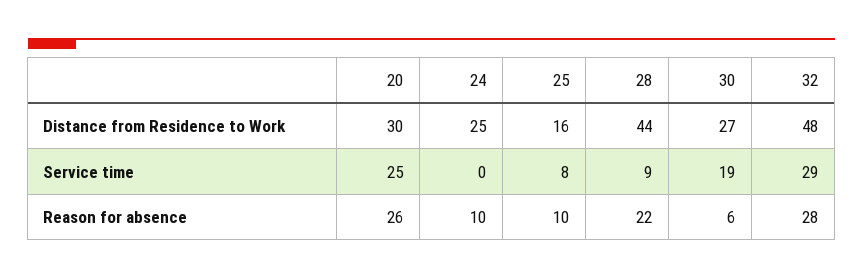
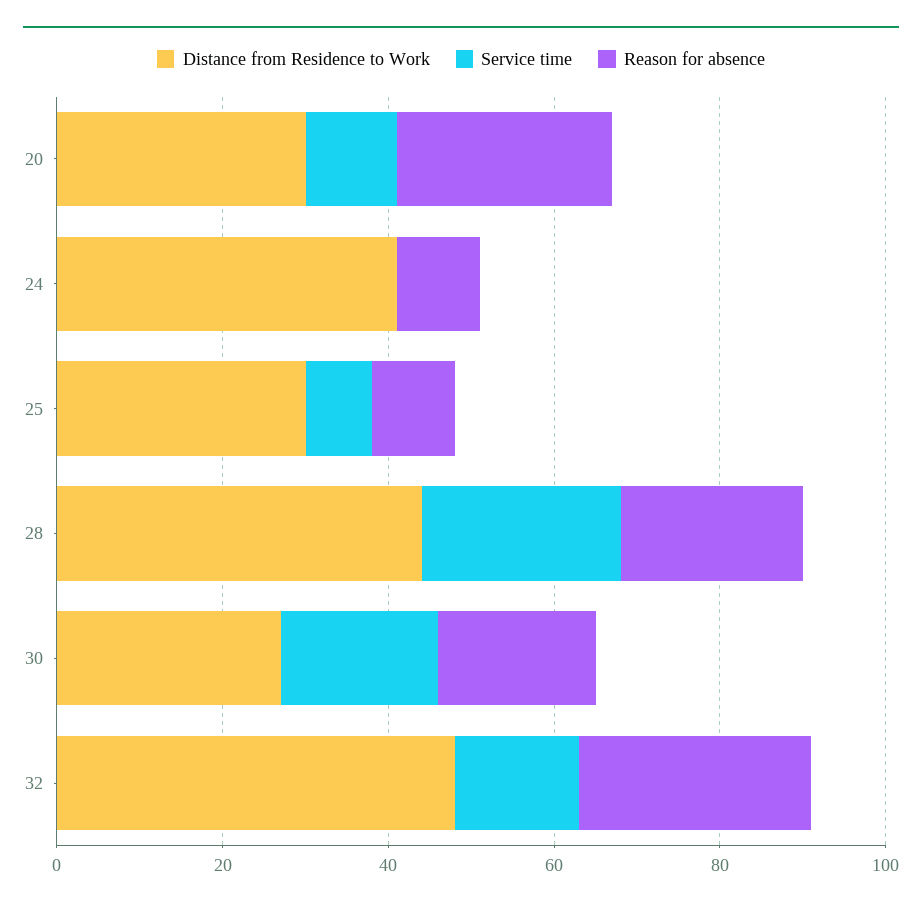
  {
    "Distance from Residence to Work": {
      "20": 30,
-     "24": 25,
+     "24": 40,
-     "25": 16,
+     "25": 30,
      "28": 44,
      "30": 27,
      "32": 48
    },
    "Service time": {
-     "20": 25,
+     "20": 10,
      "24": 0,
      "25": 8,
-     "28": 9,
+     "28": 25,
      "30": 19,
-     "32": 29
+     "32": 15
    },
    "Reason for absence": {
      "20": 26,
      "24": 10,
      "25": 10,
      "28": 22,
-     "30": 6,
+     "30": 20,
      "32": 28
    }
  }

